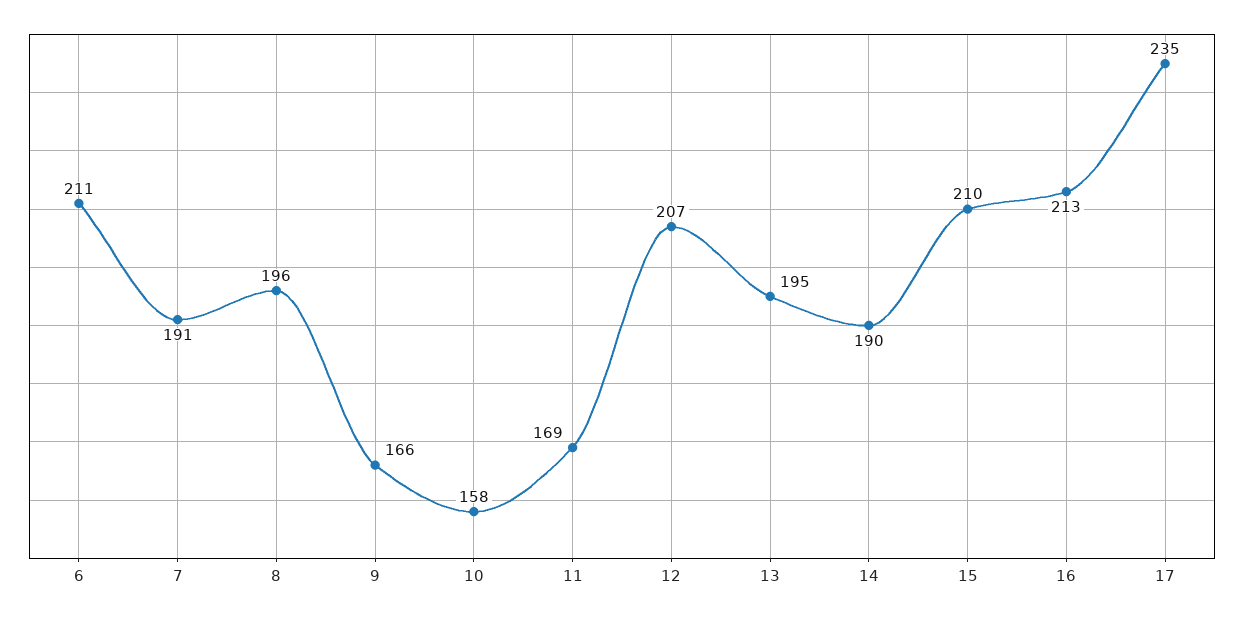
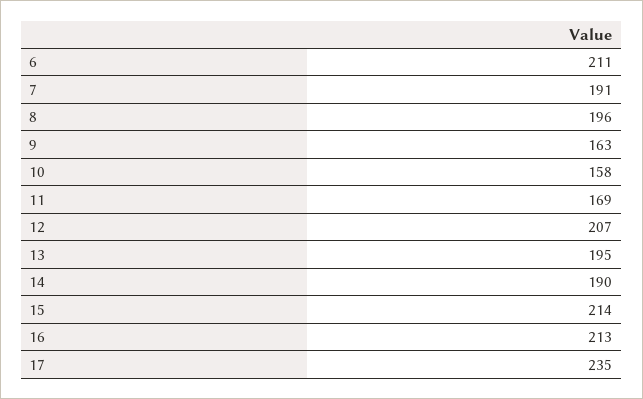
  {
    "6": 211,
    "7": 191,
    "8": 196,
-   "9": 166,
+   "9": 163,
    "10": 158,
    "11": 169,
    "12": 207,
    "13": 195,
    "14": 190,
-   "15": 210,
+   "15": 214,
    "16": 213,
    "17": 235
  }

